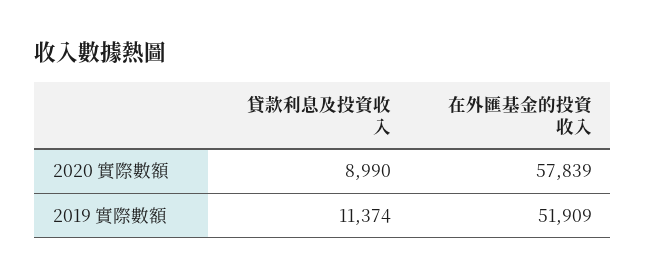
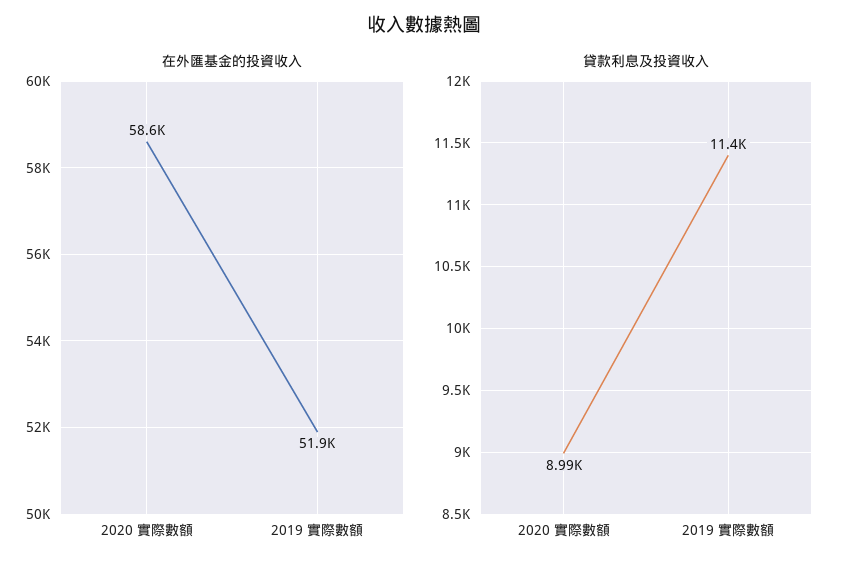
  {
    "貸款利息及投資收入": {
      "2020 實際數額": 8990,
      "2019 實際數額": 11374
    },
    "在外匯基金的投資收入": {
-     "2020 實際數額": 57839,
+     "2020 實際數額": 58600,
      "2019 實際數額": 51909
    }
  }

